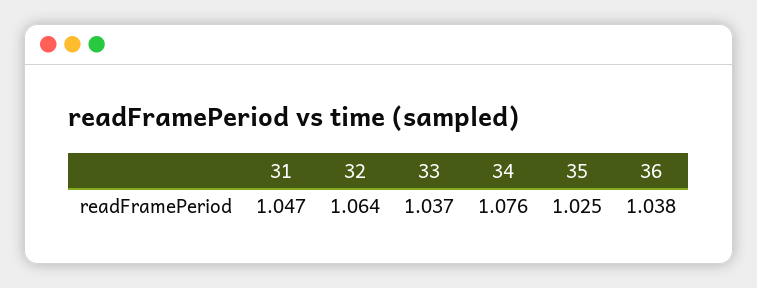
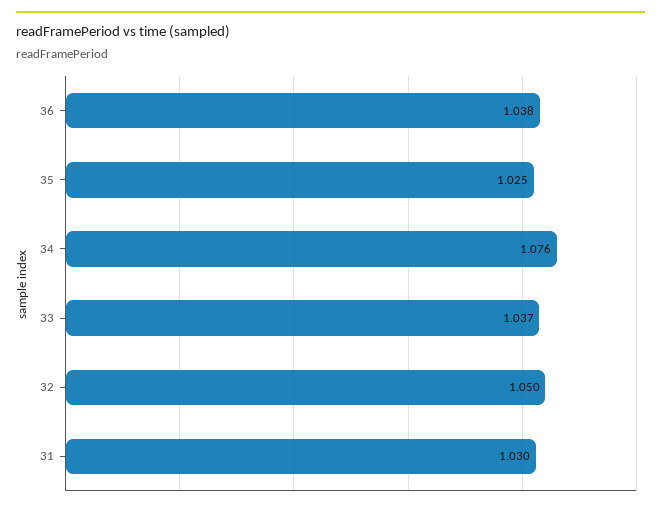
  {
-   "31": 1.047,
+   "31": 1.03,
-   "32": 1.064,
+   "32": 1.05,
    "33": 1.037,
    "34": 1.076,
    "35": 1.025,
    "36": 1.038
  }

